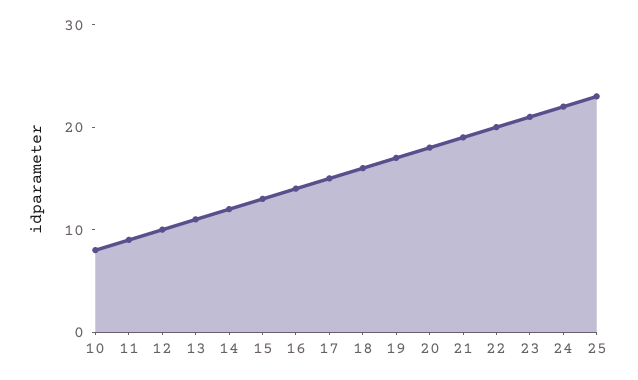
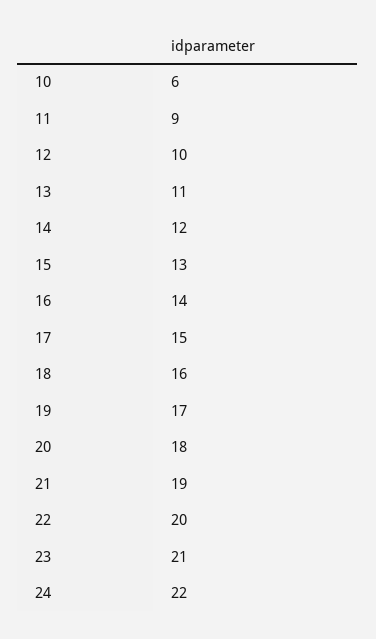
  {
-   "10": 8,
+   "10": 6,
    "11": 9,
    "12": 10,
    "13": 11,
    "14": 12,
    "15": 13,
    "16": 14,
    "17": 15,
    "18": 16,
    "19": 17,
    "20": 18,
    "21": 19,
    "22": 20,
    "23": 21,
-   "24": 22,
+   "24": 22
-   "25": 23
  }

